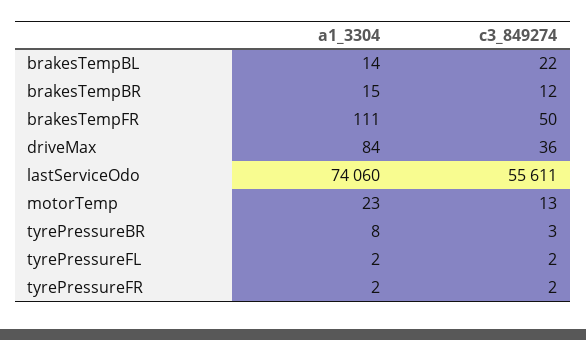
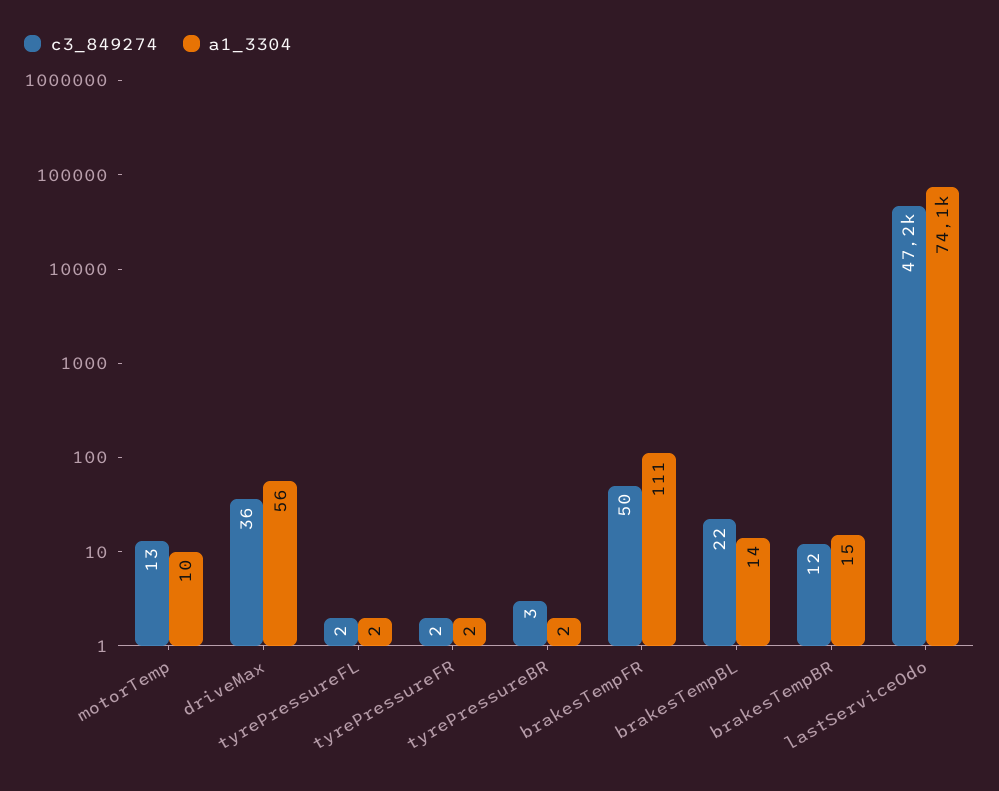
  {
    "a1_3304": {
      "brakesTempBL": 14,
      "brakesTempBR": 15,
      "brakesTempFR": 111,
-     "driveMax": 84,
+     "driveMax": 56,
      "lastServiceOdo": 74060,
-     "motorTemp": 23,
+     "motorTemp": 10,
-     "tyrePressureBR": 8,
+     "tyrePressureBR": 2,
      "tyrePressureFL": 2,
      "tyrePressureFR": 2
    },
    "c3_849274": {
      "brakesTempBL": 22,
      "brakesTempBR": 12,
      "brakesTempFR": 50,
      "driveMax": 36,
-     "lastServiceOdo": 55611,
+     "lastServiceOdo": 47200,
      "motorTemp": 13,
      "tyrePressureBR": 3,
      "tyrePressureFL": 2,
      "tyrePressureFR": 2
    }
  }

